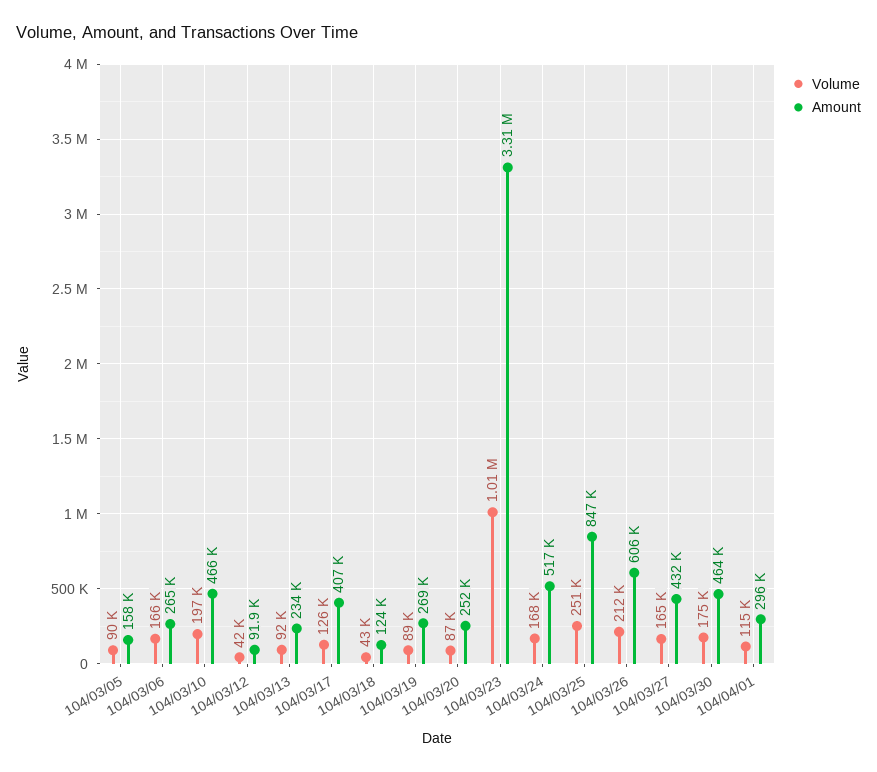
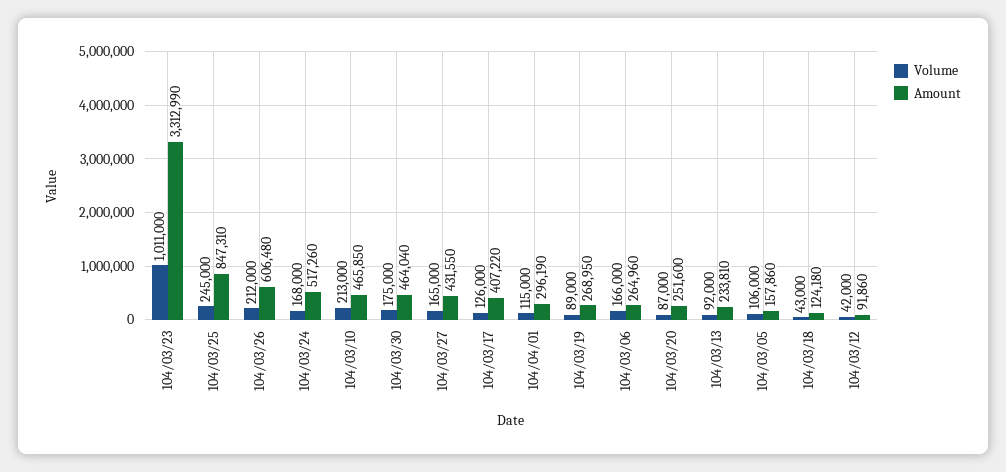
  {
    "Volume": {
-     "104/03/05": 90000,
+     "104/03/05": 106000,
      "104/03/06": 166000,
-     "104/03/10": 197000,
+     "104/03/10": 213000,
      "104/03/12": 42000,
      "104/03/13": 92000,
      "104/03/17": 126000,
      "104/03/18": 43000,
      "104/03/19": 89000,
      "104/03/20": 87000,
      "104/03/23": 1011000,
      "104/03/24": 168000,
-     "104/03/25": 251000,
+     "104/03/25": 245000,
      "104/03/26": 212000,
      "104/03/27": 165000,
      "104/03/30": 175000,
      "104/04/01": 115000
    },
    "Amount": {
      "104/03/05": 157860,
      "104/03/06": 264960,
      "104/03/10": 465850,
      "104/03/12": 91860,
      "104/03/13": 233810,
      "104/03/17": 407220,
      "104/03/18": 124180,
      "104/03/19": 268950,
      "104/03/20": 251600,
      "104/03/23": 3312990,
      "104/03/24": 517260,
      "104/03/25": 847310,
      "104/03/26": 606480,
      "104/03/27": 431550,
      "104/03/30": 464040,
      "104/04/01": 296190
    }
  }

